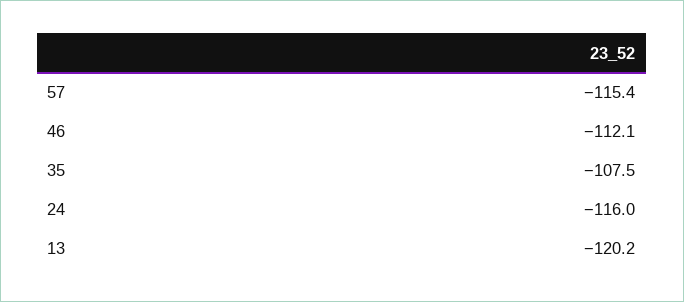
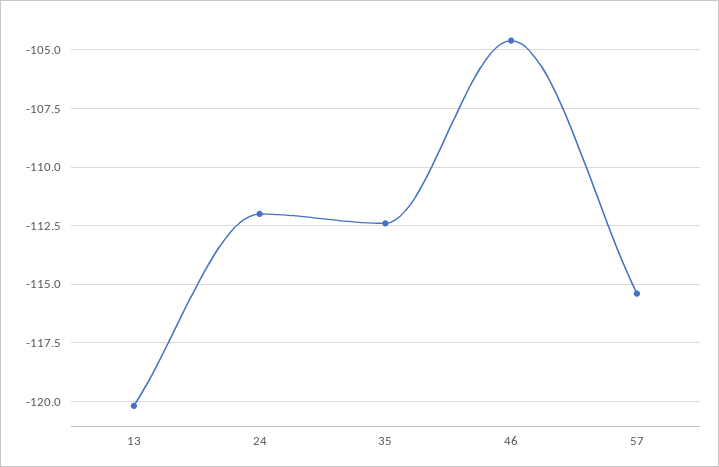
  {
    "57": -115.4,
-   "46": -112.1,
+   "46": -104.5,
-   "35": -107.5,
+   "35": -112.5,
-   "24": -116,
+   "24": -112,
    "13": -120.2
  }

